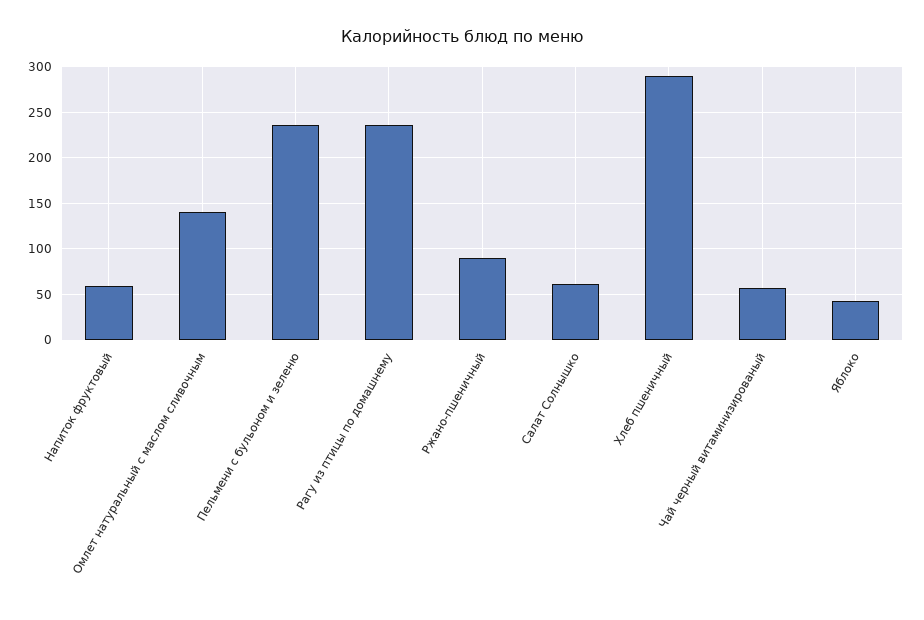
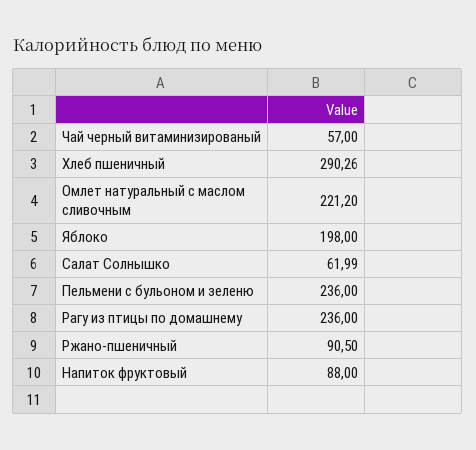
  {
-   "Напиток фруктовый": 60,
+   "Напиток фруктовый": 88,
-   "Омлет натуральный с маслом сливочным": 140,
+   "Омлет натуральный с маслом сливочным": 221.2,
    "Пельмени с бульоном и зеленю": 236,
    "Рагу из птицы по домашнему": 236,
    "Ржано-пшеничный": 90.5,
    "Салат Солнышко": 61.99,
    "Хлеб пшеничный": 290.26,
    "Чай черный витаминизированый": 57,
-   "Яблоко": 40
+   "Яблоко": 198
  }

